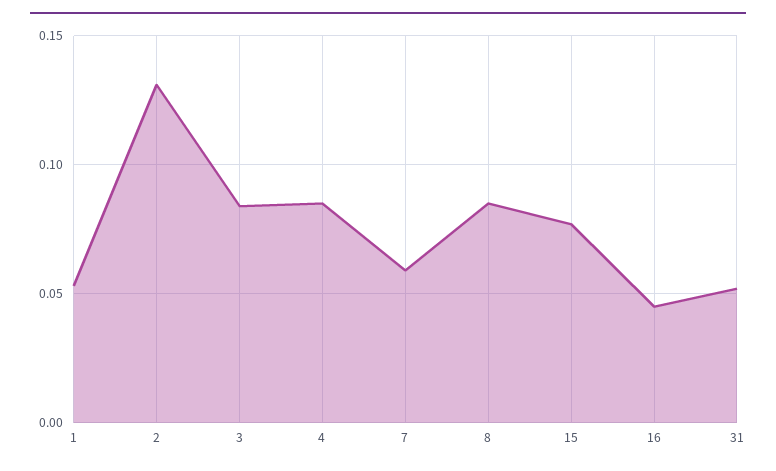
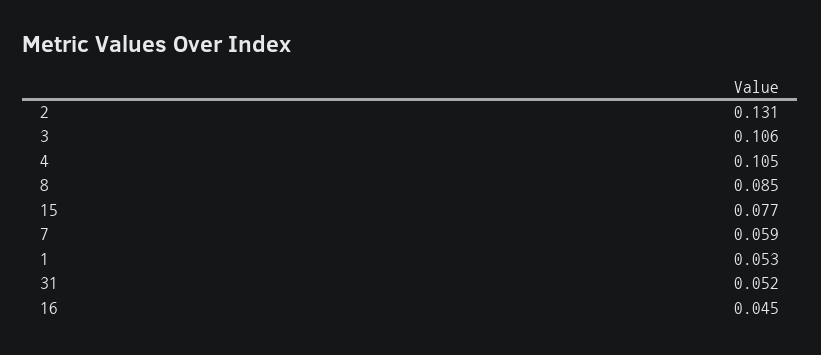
  {
    "1": 0.053,
    "2": 0.131,
-   "3": 0.085,
+   "3": 0.106,
-   "4": 0.085,
+   "4": 0.105,
    "7": 0.059,
    "8": 0.085,
    "15": 0.077,
    "16": 0.045,
    "31": 0.052
  }

